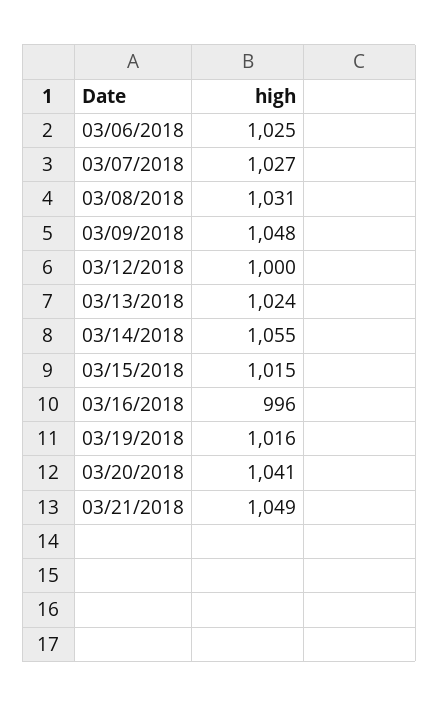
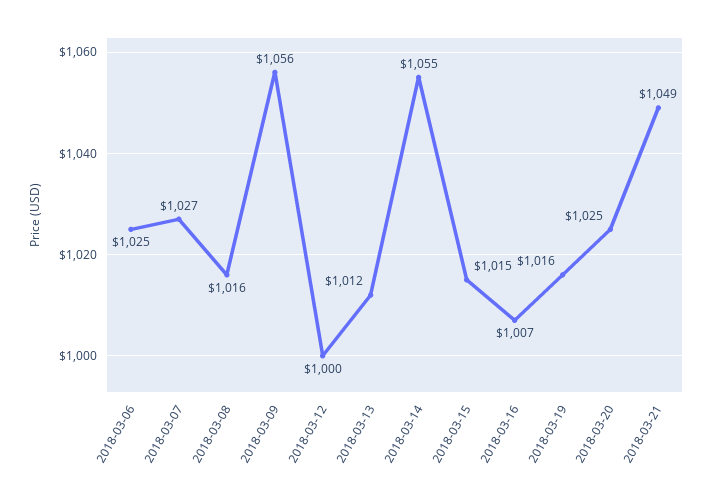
  {
    "03/06/2018": 1025,
    "03/07/2018": 1027,
-   "03/08/2018": 1031,
+   "03/08/2018": 1016,
-   "03/09/2018": 1048,
+   "03/09/2018": 1056,
    "03/12/2018": 1000,
-   "03/13/2018": 1024,
+   "03/13/2018": 1012,
    "03/14/2018": 1055,
    "03/15/2018": 1015,
-   "03/16/2018": 996,
+   "03/16/2018": 1007,
    "03/19/2018": 1016,
-   "03/20/2018": 1041,
+   "03/20/2018": 1025,
    "03/21/2018": 1049
  }

